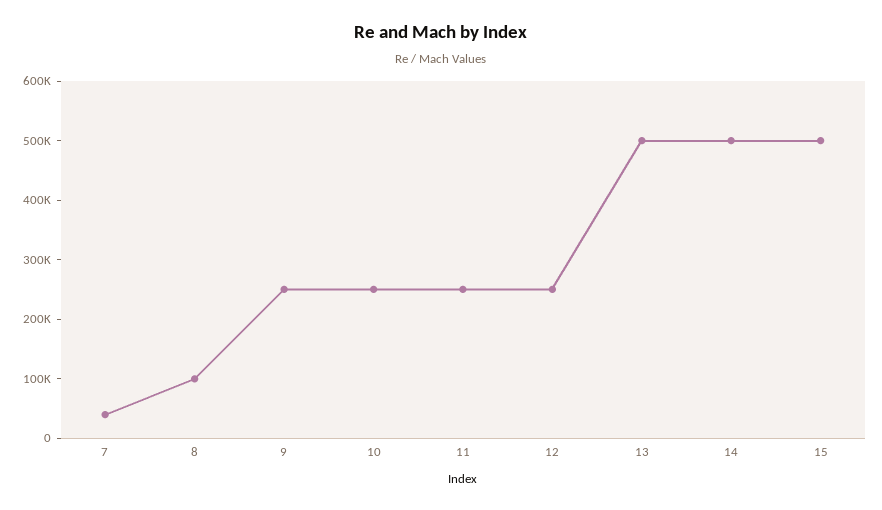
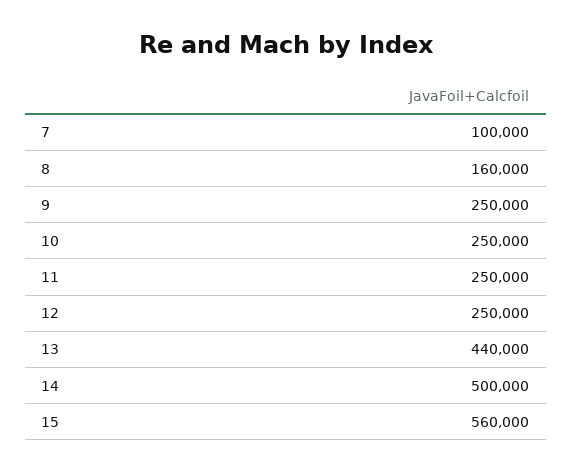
  {
-   "7": 40000,
+   "7": 100000,
-   "8": 100000,
+   "8": 160000,
    "9": 250000,
    "10": 250000,
    "11": 250000,
    "12": 250000,
-   "13": 500000,
+   "13": 440000,
    "14": 500000,
-   "15": 500000
+   "15": 560000
  }

